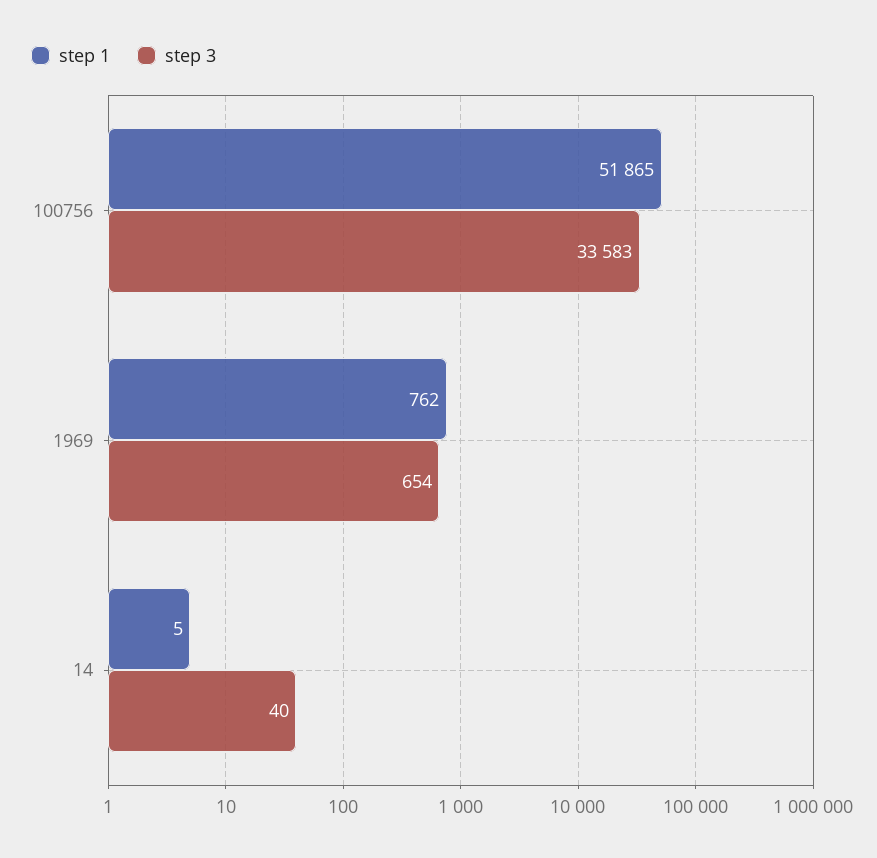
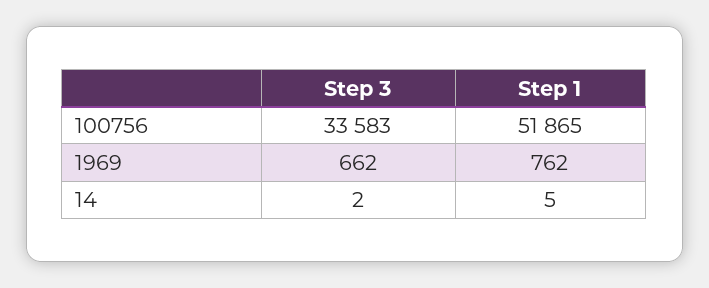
  {
    "step 1": {
      "100756": 51865,
      "1969": 762,
      "14": 5
    },
    "step 3": {
      "100756": 33583,
-     "1969": 654,
+     "1969": 662,
-     "14": 40
+     "14": 2
    }
  }

